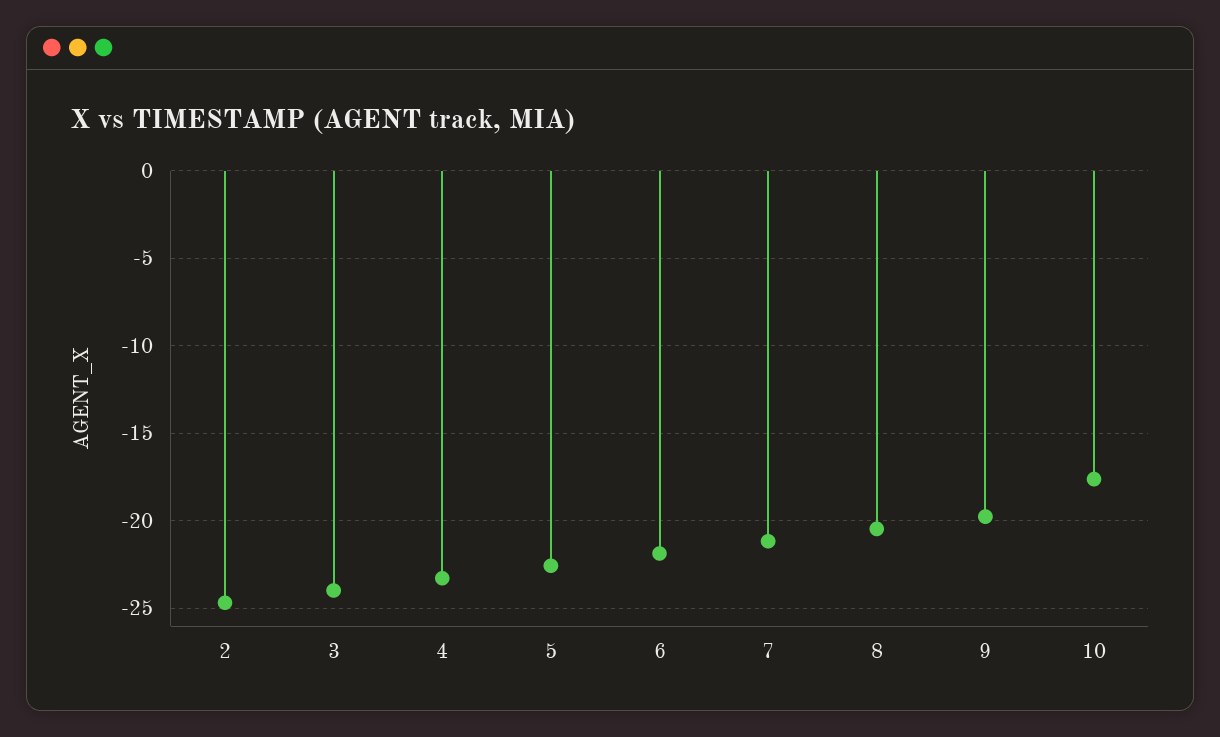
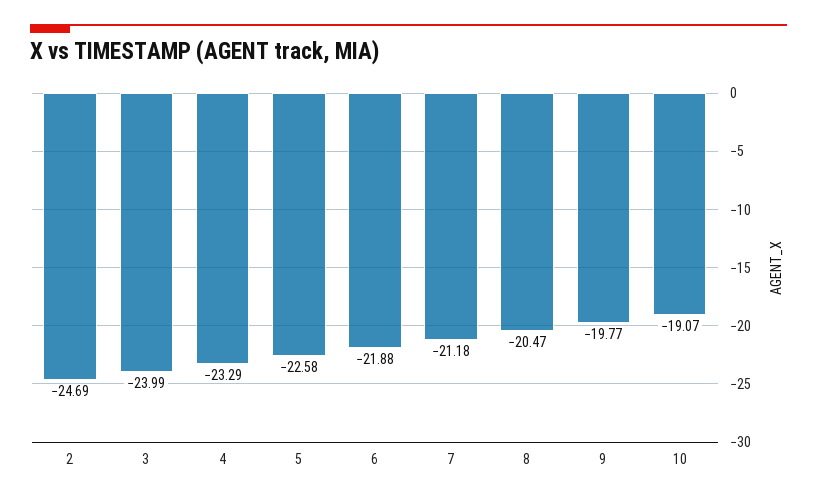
  {
    "2": -24.69,
    "3": -23.99,
    "4": -23.29,
    "5": -22.58,
    "6": -21.88,
    "7": -21.18,
    "8": -20.47,
    "9": -19.77,
-   "10": -17.5
+   "10": -19.07
  }

